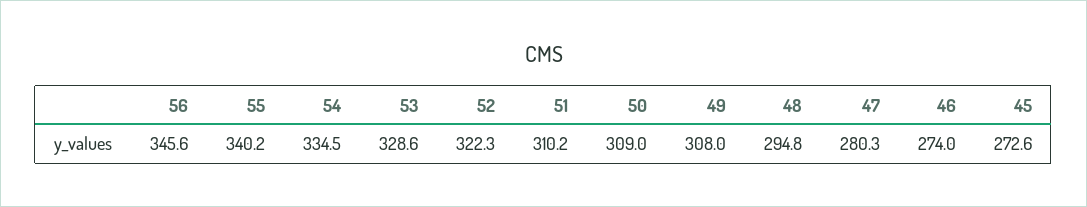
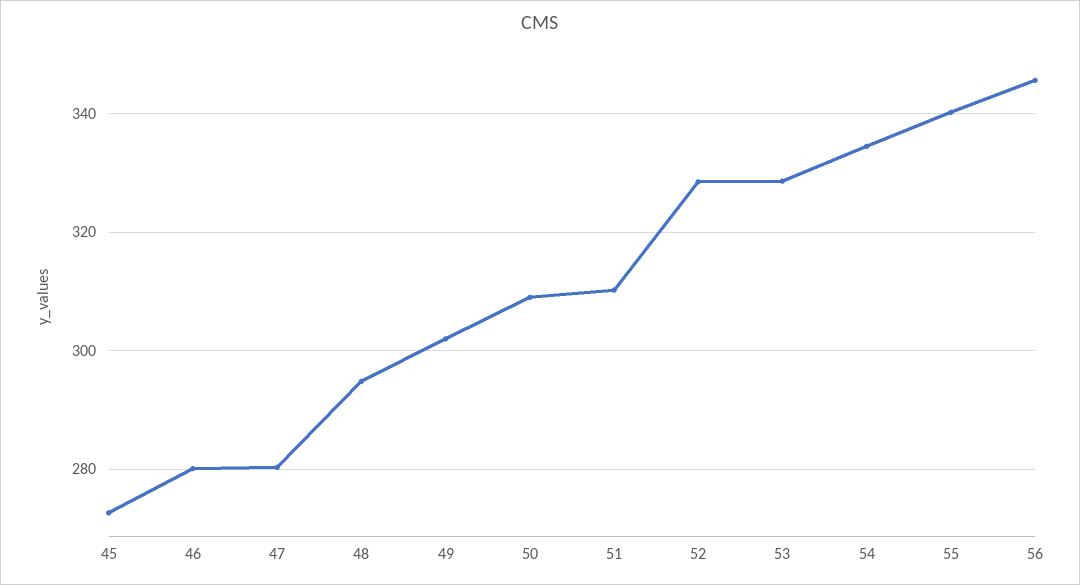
  {
    "56": 345.6,
    "55": 340.2,
    "54": 334.5,
    "53": 328.6,
-   "52": 322.3,
+   "52": 328,
    "51": 310.2,
    "50": 309,
-   "49": 308,
+   "49": 302,
    "48": 294.8,
    "47": 280.3,
-   "46": 274,
+   "46": 280,
    "45": 272.6
  }

